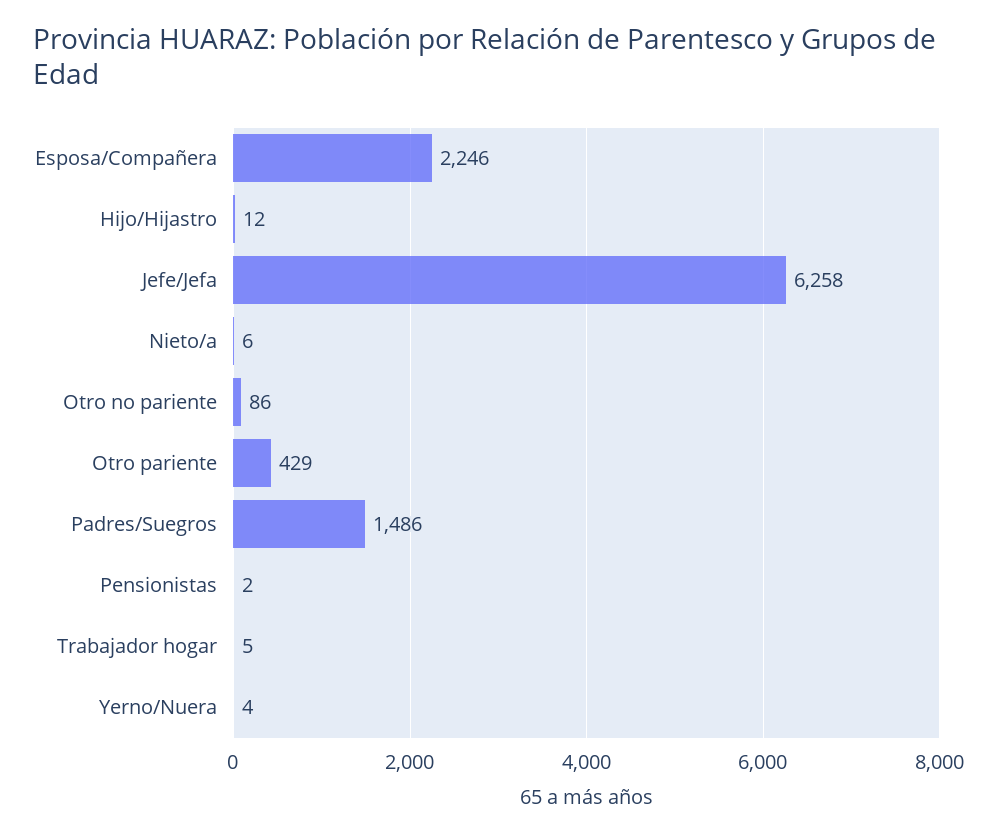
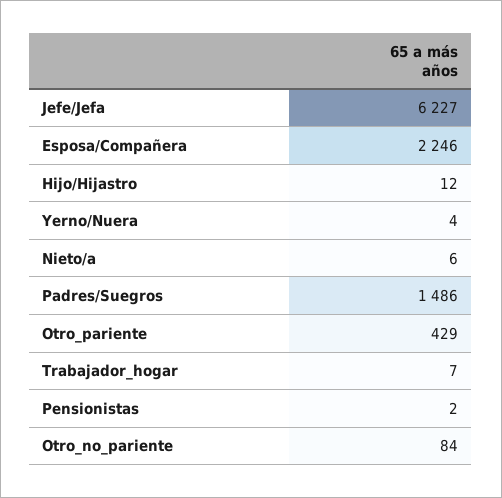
  {
    "Esposa/Compañera": 2246,
    "Hijo/Hijastro": 12,
-   "Jefe/Jefa": 6258,
+   "Jefe/Jefa": 6227,
    "Nieto/a": 6,
-   "Otro no pariente": 86,
+   "Otro no pariente": 84,
    "Otro pariente": 429,
    "Padres/Suegros": 1486,
    "Pensionistas": 2,
-   "Trabajador hogar": 5,
+   "Trabajador hogar": 7,
    "Yerno/Nuera": 4
  }

